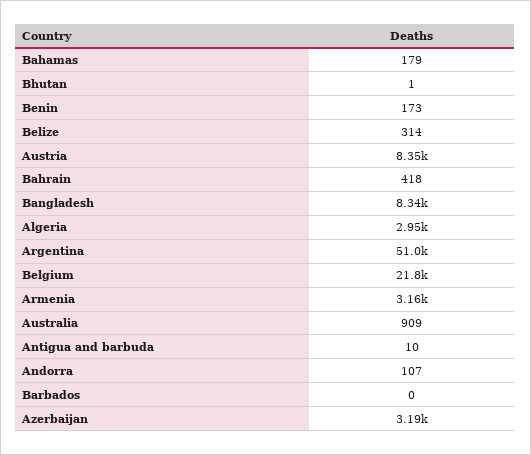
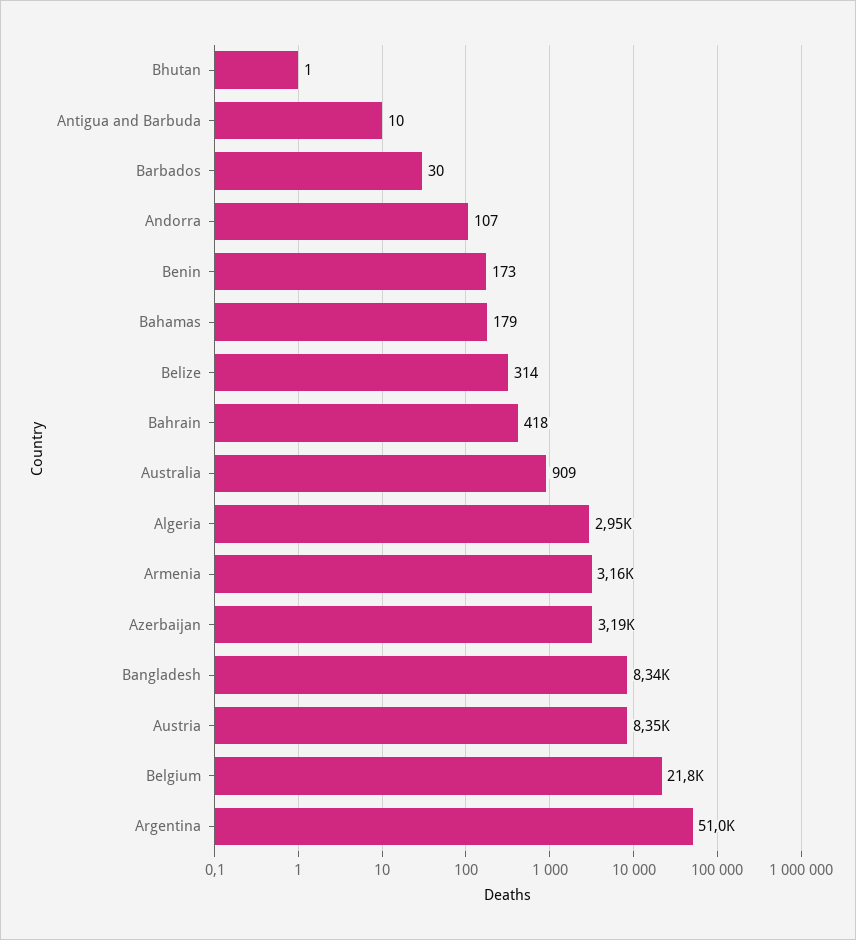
  {
    "Bahamas": 179,
    "Bhutan": 1,
    "Benin": 173,
    "Belize": 314,
    "Austria": 8350,
    "Bahrain": 418,
    "Bangladesh": 8340,
    "Algeria": 2950,
    "Argentina": 51000,
    "Belgium": 21800,
    "Armenia": 3160,
    "Australia": 909,
    "Antigua and barbuda": 10,
    "Andorra": 107,
-   "Barbados": 0,
+   "Barbados": 30,
    "Azerbaijan": 3190
  }

